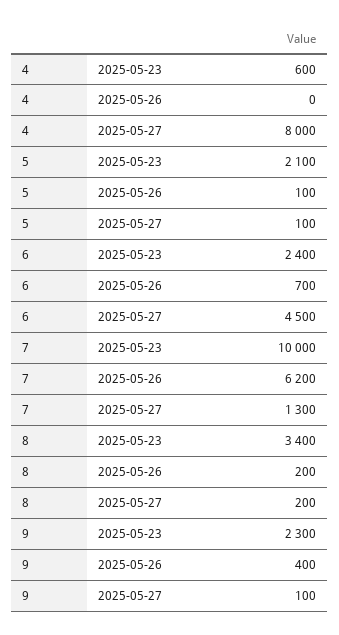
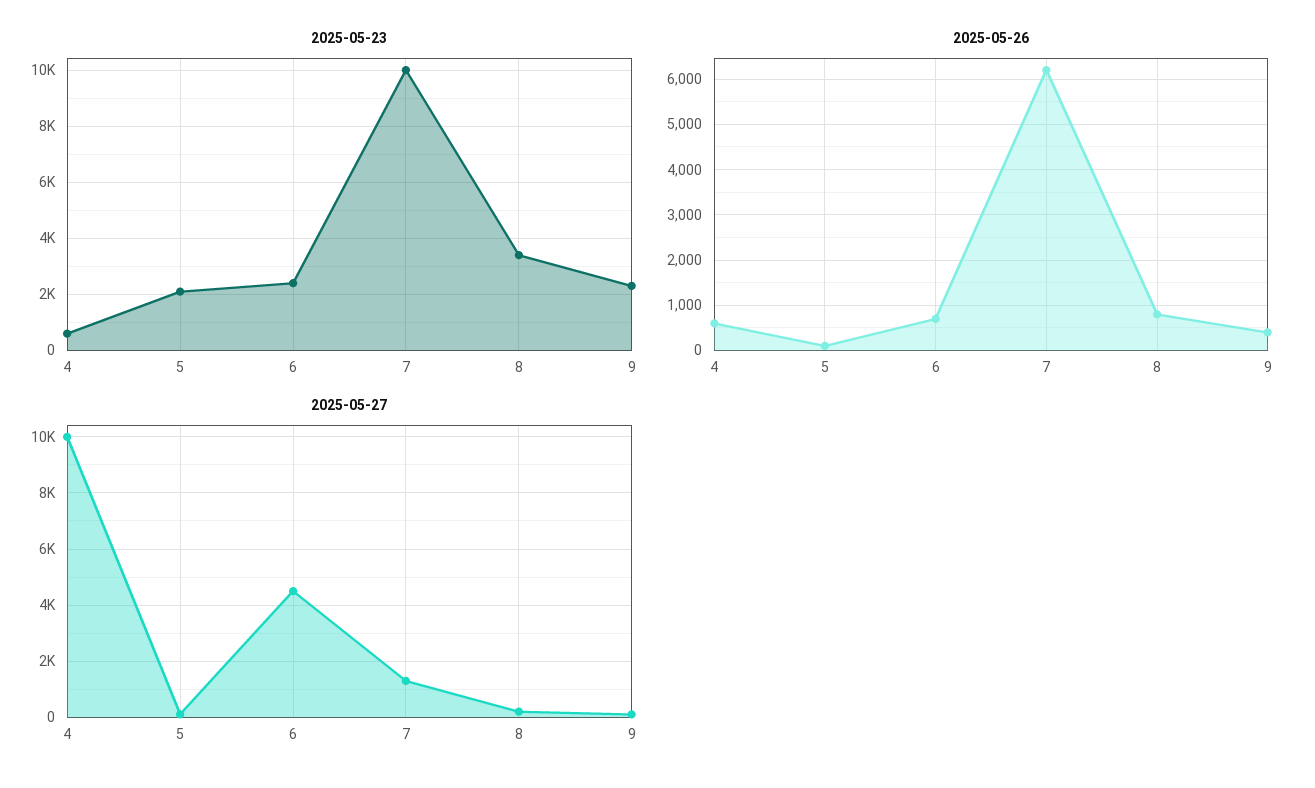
  {
    "2025-05-23": {
      "4": 600,
      "5": 2100,
      "6": 2400,
      "7": 10000,
      "8": 3400,
      "9": 2300
    },
    "2025-05-26": {
-     "4": 0,
+     "4": 600,
      "5": 100,
      "6": 700,
      "7": 6200,
-     "8": 200,
+     "8": 800,
      "9": 400
    },
    "2025-05-27": {
-     "4": 8000,
+     "4": 10000,
      "5": 100,
      "6": 4500,
      "7": 1300,
      "8": 200,
      "9": 100
    }
  }

